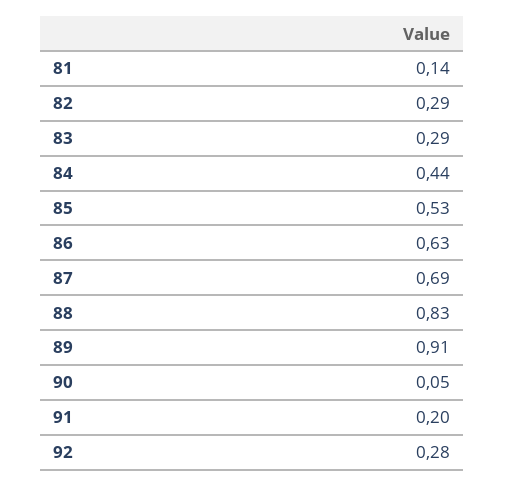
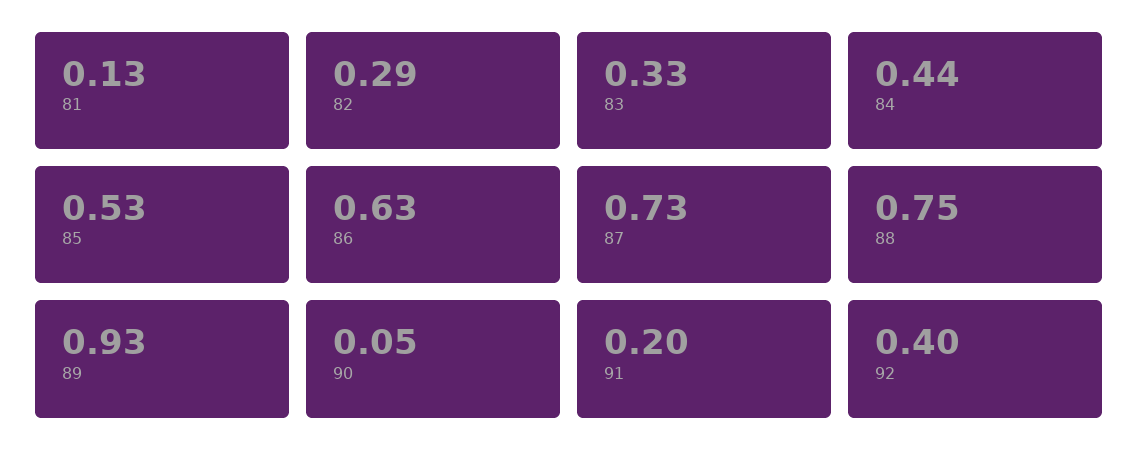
  {
-   "81": 0.14,
+   "81": 0.13,
    "82": 0.29,
-   "83": 0.29,
+   "83": 0.33,
    "84": 0.44,
    "85": 0.53,
    "86": 0.63,
-   "87": 0.69,
+   "87": 0.73,
-   "88": 0.83,
+   "88": 0.75,
-   "89": 0.91,
+   "89": 0.93,
    "90": 0.05,
    "91": 0.2,
-   "92": 0.28
+   "92": 0.4
  }

